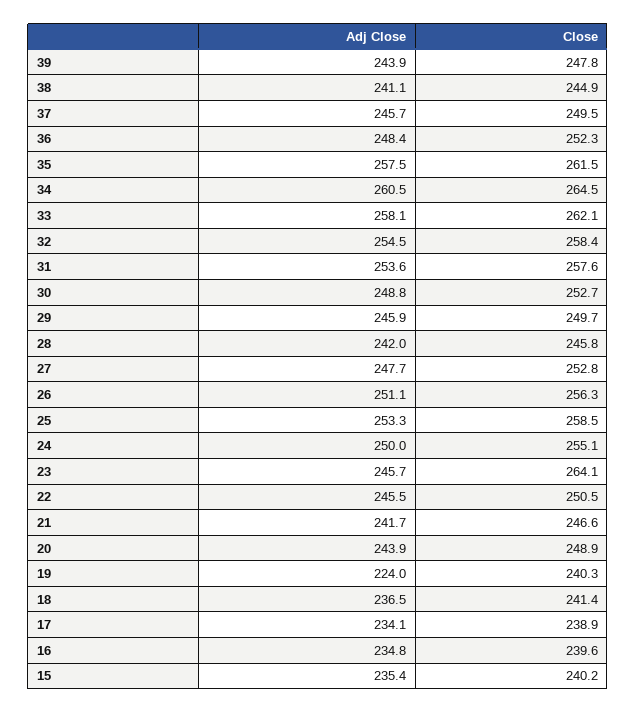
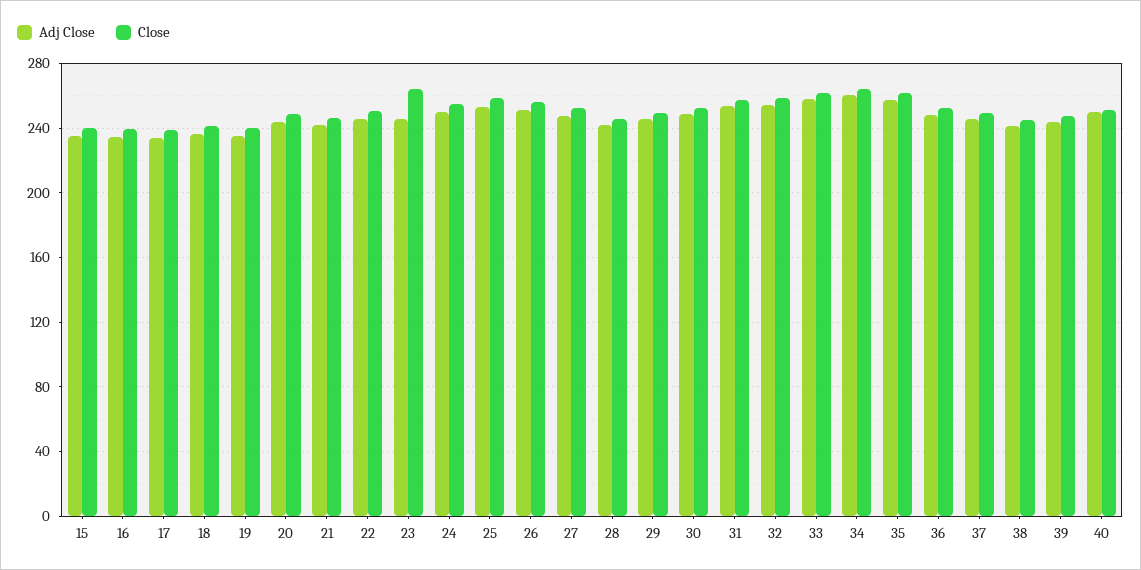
  {
    "Adj Close": {
      "39": 243.9,
      "38": 241.1,
      "37": 245.7,
      "36": 248.4,
      "35": 257.5,
      "34": 260.5,
      "33": 258.1,
      "32": 254.5,
      "31": 253.6,
      "30": 248.8,
      "29": 245.9,
      "28": 242,
      "27": 247.7,
      "26": 251.1,
      "25": 253.3,
      "24": 250,
      "23": 245.7,
      "22": 245.5,
      "21": 241.7,
      "20": 243.9,
-     "19": 224,
+     "19": 235,
      "18": 236.5,
      "17": 234.1,
      "16": 234.8,
-     "15": 235.4
+     "15": 235.4,
+     "40": 250
    },
    "Close": {
      "39": 247.8,
      "38": 244.9,
      "37": 249.5,
      "36": 252.3,
      "35": 261.5,
      "34": 264.5,
      "33": 262.1,
      "32": 258.4,
      "31": 257.6,
      "30": 252.7,
      "29": 249.7,
      "28": 245.8,
      "27": 252.8,
      "26": 256.3,
      "25": 258.5,
      "24": 255.1,
      "23": 264.1,
      "22": 250.5,
      "21": 246.6,
      "20": 248.9,
      "19": 240.3,
      "18": 241.4,
      "17": 238.9,
      "16": 239.6,
-     "15": 240.2
+     "15": 240.2,
+     "40": 250
    }
  }

